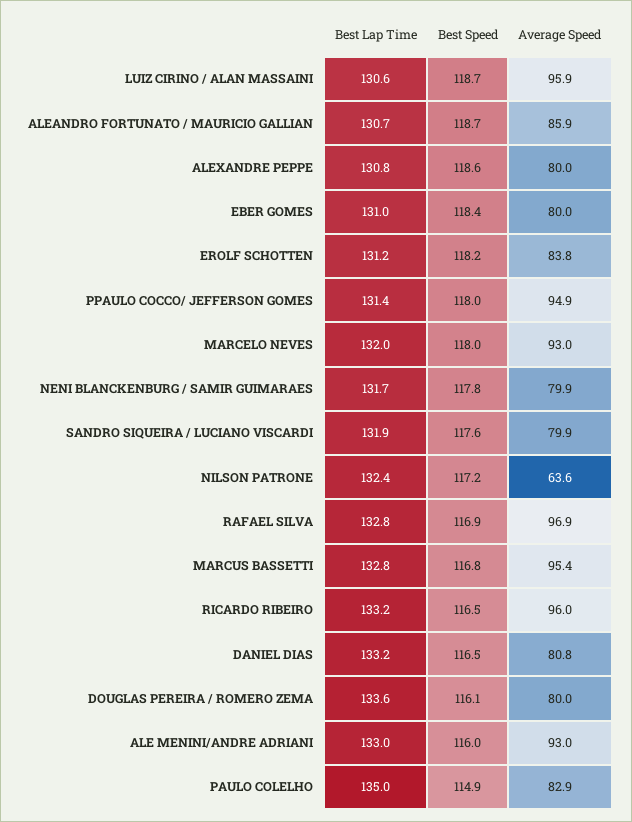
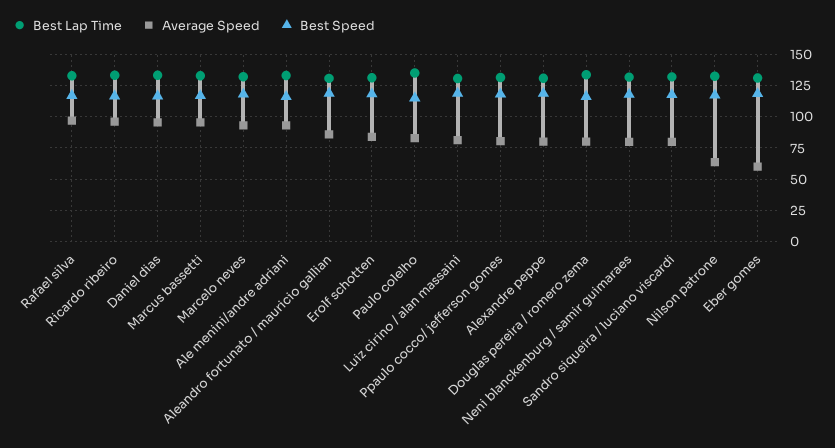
  {
    "Best Lap Time": {
      "LUIZ CIRINO / ALAN MASSAINI": 130.6,
      "ALEANDRO FORTUNATO / MAURICIO GALLIAN": 130.7,
      "ALEXANDRE PEPPE": 130.8,
      "EBER GOMES": 131,
      "EROLF SCHOTTEN": 131.2,
      "PPAULO COCCO/ JEFFERSON GOMES": 131.4,
      "MARCELO NEVES": 132,
      "NENI BLANCKENBURG / SAMIR GUIMARAES": 131.7,
      "SANDRO SIQUEIRA / LUCIANO VISCARDI": 131.9,
      "NILSON PATRONE": 132.4,
      "RAFAEL SILVA": 132.8,
      "MARCUS BASSETTI": 132.8,
      "RICARDO RIBEIRO": 133.2,
      "DANIEL DIAS": 133.2,
      "DOUGLAS PEREIRA / ROMERO ZEMA": 133.6,
      "ALE MENINI/ANDRE ADRIANI": 133,
      "PAULO COLELHO": 135
    },
    "Best Speed": {
      "LUIZ CIRINO / ALAN MASSAINI": 118.7,
      "ALEANDRO FORTUNATO / MAURICIO GALLIAN": 118.7,
      "ALEXANDRE PEPPE": 118.6,
      "EBER GOMES": 118.4,
      "EROLF SCHOTTEN": 118.2,
      "PPAULO COCCO/ JEFFERSON GOMES": 118,
      "MARCELO NEVES": 118,
      "NENI BLANCKENBURG / SAMIR GUIMARAES": 117.8,
      "SANDRO SIQUEIRA / LUCIANO VISCARDI": 117.6,
      "NILSON PATRONE": 117.2,
      "RAFAEL SILVA": 116.9,
      "MARCUS BASSETTI": 116.8,
      "RICARDO RIBEIRO": 116.5,
      "DANIEL DIAS": 116.5,
      "DOUGLAS PEREIRA / ROMERO ZEMA": 116.1,
      "ALE MENINI/ANDRE ADRIANI": 116,
      "PAULO COLELHO": 114.9
    },
    "Average Speed": {
-     "LUIZ CIRINO / ALAN MASSAINI": 95.9,
+     "LUIZ CIRINO / ALAN MASSAINI": 80,
      "ALEANDRO FORTUNATO / MAURICIO GALLIAN": 85.9,
      "ALEXANDRE PEPPE": 80,
-     "EBER GOMES": 80,
+     "EBER GOMES": 60,
      "EROLF SCHOTTEN": 83.8,
-     "PPAULO COCCO/ JEFFERSON GOMES": 94.9,
+     "PPAULO COCCO/ JEFFERSON GOMES": 80,
      "MARCELO NEVES": 93,
      "NENI BLANCKENBURG / SAMIR GUIMARAES": 79.9,
      "SANDRO SIQUEIRA / LUCIANO VISCARDI": 79.9,
      "NILSON PATRONE": 63.6,
      "RAFAEL SILVA": 96.9,
      "MARCUS BASSETTI": 95.4,
      "RICARDO RIBEIRO": 96,
-     "DANIEL DIAS": 80.8,
+     "DANIEL DIAS": 95,
      "DOUGLAS PEREIRA / ROMERO ZEMA": 80,
      "ALE MENINI/ANDRE ADRIANI": 93,
      "PAULO COLELHO": 82.9
    }
  }

